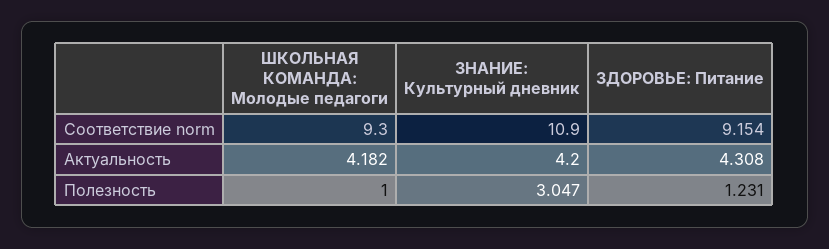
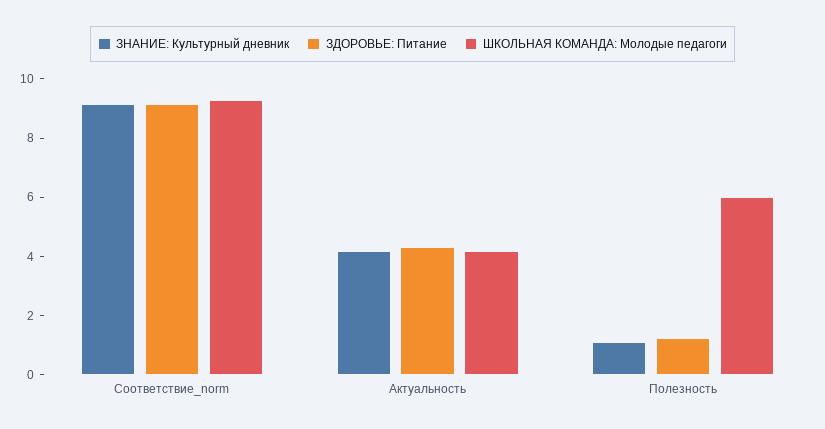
  {
    "ШКОЛЬНАЯ КОМАНДА: Молодые педагоги": {
      "Соответствие norm": 9.3,
      "Актуальность": 4.182,
-     "Полезность": 1
+     "Полезность": 6
    },
    "ЗНАНИЕ: Культурный дневник": {
-     "Соответствие norm": 10.9,
+     "Соответствие norm": 9,
      "Актуальность": 4.2,
-     "Полезность": 3.047
+     "Полезность": 1
    },
    "ЗДОРОВЬЕ: Питание": {
      "Соответствие norm": 9.154,
      "Актуальность": 4.308,
      "Полезность": 1.231
    }
  }

